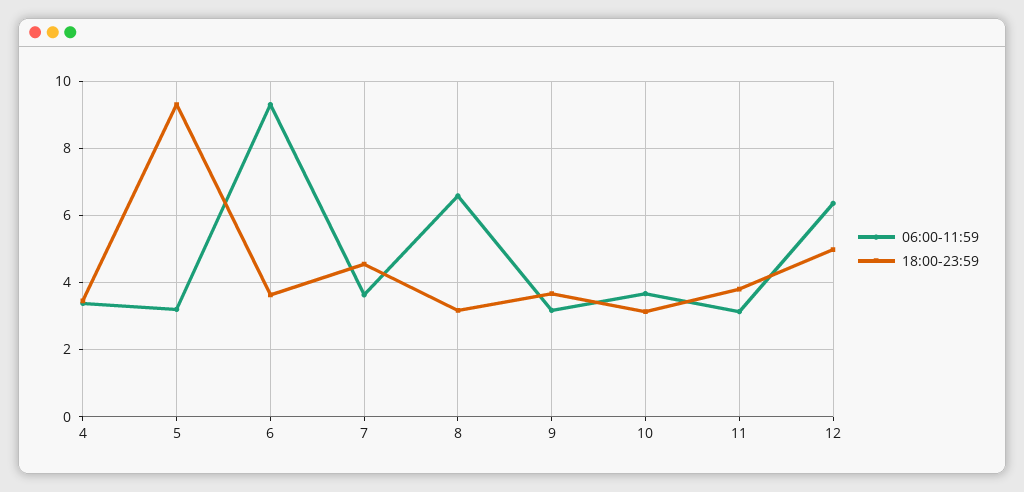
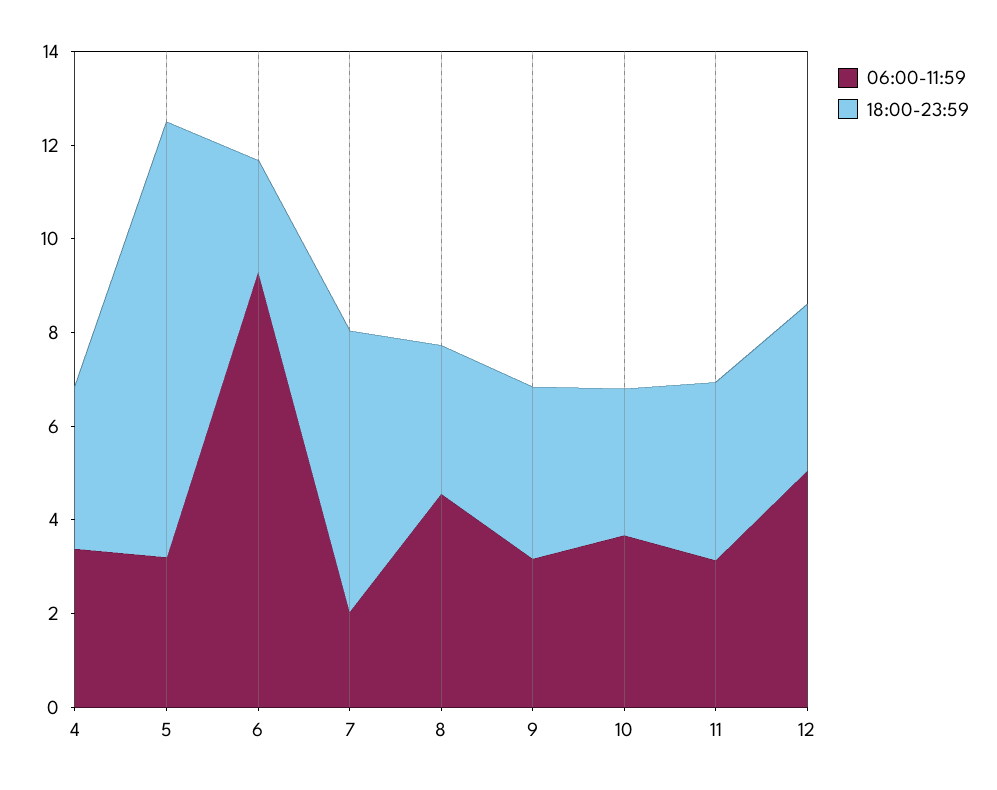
  {
    "06:00-11:59": {
      "4": 3.4,
      "5": 3.2,
      "6": 9.4,
-     "7": 3.6,
+     "7": 2,
-     "8": 6.6,
+     "8": 4.5,
      "9": 3.2,
      "10": 3.6,
      "11": 3.2,
-     "12": 6.4
+     "12": 5
    },
    "18:00-23:59": {
      "4": 3.4,
      "5": 9.4,
-     "6": 3.6,
+     "6": 2.5,
-     "7": 4.6,
+     "7": 6,
      "8": 3.2,
      "9": 3.6,
      "10": 3.2,
      "11": 3.8,
-     "12": 5
+     "12": 3.5
    }
  }

